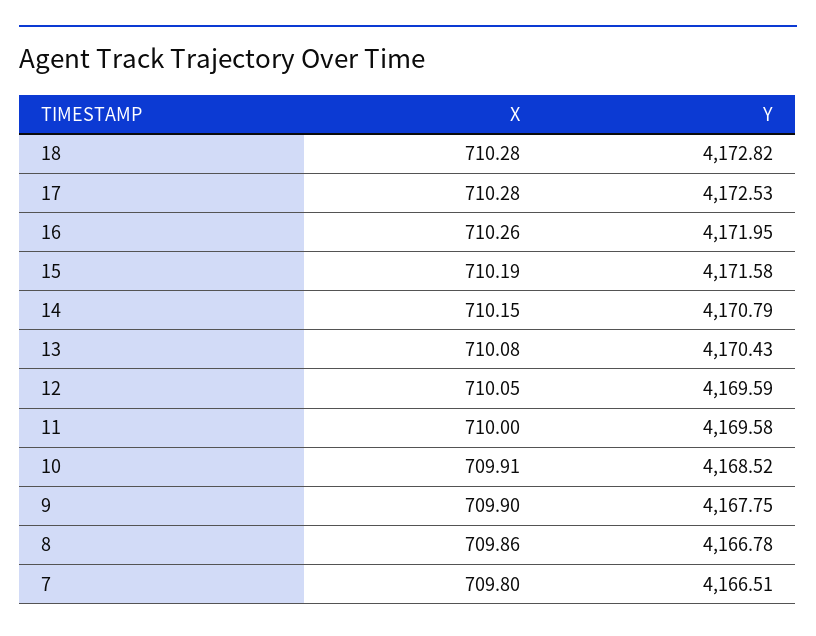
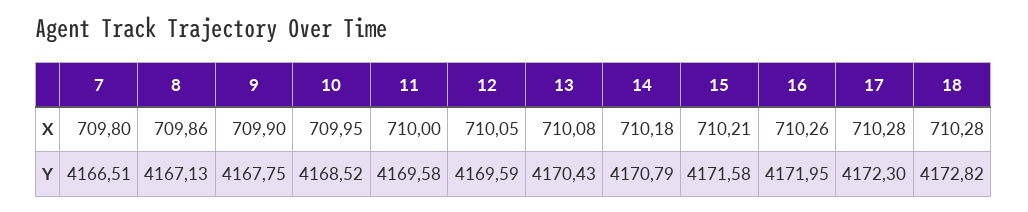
  {
    "X": {
      "18": 710.28,
      "17": 710.28,
      "16": 710.26,
-     "15": 710.19,
+     "15": 710.21,
-     "14": 710.15,
+     "14": 710.18,
      "13": 710.08,
      "12": 710.05,
      "11": 710,
-     "10": 709.91,
+     "10": 709.95,
      "9": 709.9,
      "8": 709.86,
      "7": 709.8
    },
    "Y": {
      "18": 4172.82,
-     "17": 4172.53,
+     "17": 4172.3,
      "16": 4171.95,
      "15": 4171.58,
      "14": 4170.79,
      "13": 4170.43,
      "12": 4169.59,
      "11": 4169.58,
      "10": 4168.52,
      "9": 4167.75,
-     "8": 4166.78,
+     "8": 4167.13,
      "7": 4166.51
    }
  }

